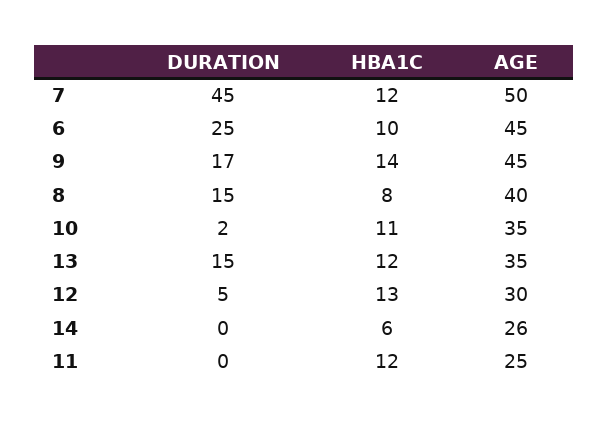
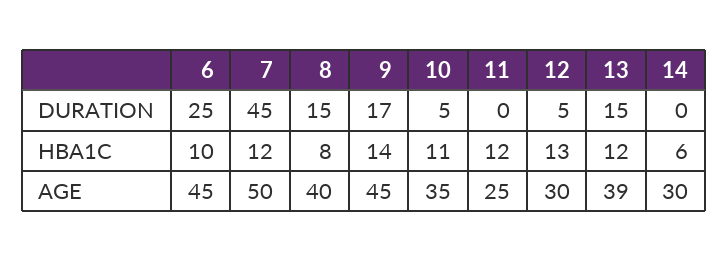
  {
    "DURATION": {
      "7": 45,
      "6": 25,
      "9": 17,
      "8": 15,
-     "10": 2,
+     "10": 5,
      "13": 15,
      "12": 5,
      "14": 0,
      "11": 0
    },
    "HBA1C": {
      "7": 12,
      "6": 10,
      "9": 14,
      "8": 8,
      "10": 11,
      "13": 12,
      "12": 13,
      "14": 6,
      "11": 12
    },
    "AGE": {
      "7": 50,
      "6": 45,
      "9": 45,
      "8": 40,
      "10": 35,
-     "13": 35,
+     "13": 39,
      "12": 30,
-     "14": 26,
+     "14": 30,
      "11": 25
    }
  }

